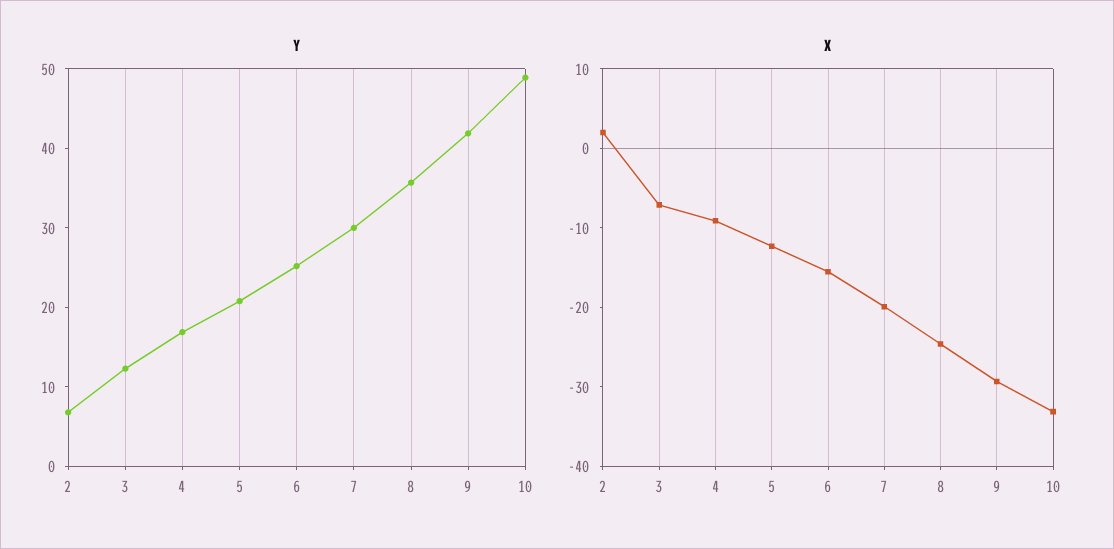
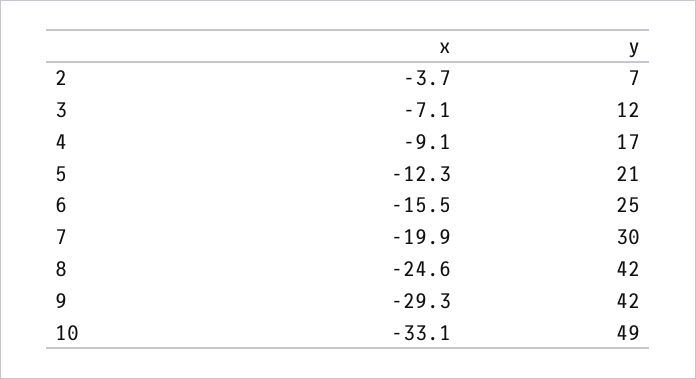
  {
    "Y": {
      "2": 7,
      "3": 12,
      "4": 17,
      "5": 21,
      "6": 25,
      "7": 30,
-     "8": 36,
+     "8": 42,
      "9": 42,
      "10": 49
    },
    "X": {
-     "2": 2,
+     "2": -3.7,
      "3": -7.1,
      "4": -9.1,
      "5": -12.3,
      "6": -15.5,
      "7": -19.9,
      "8": -24.6,
      "9": -29.3,
      "10": -33.1
    }
  }

